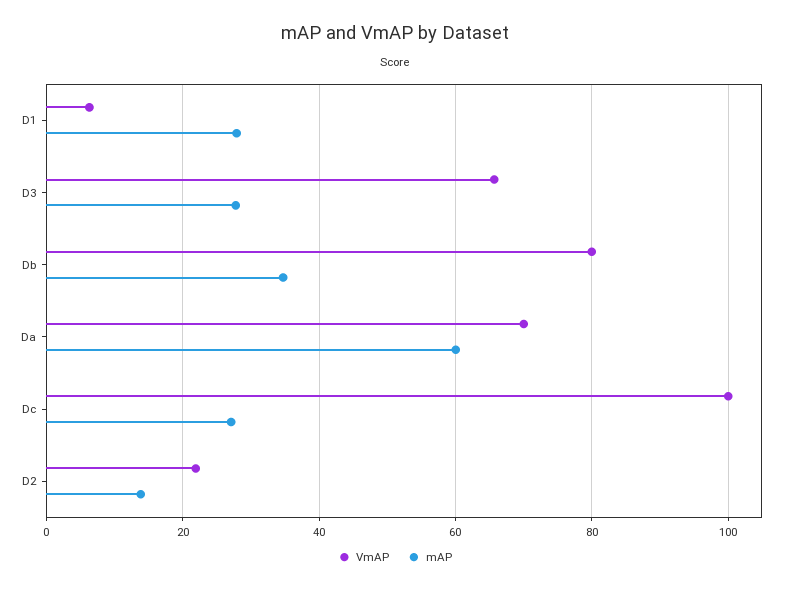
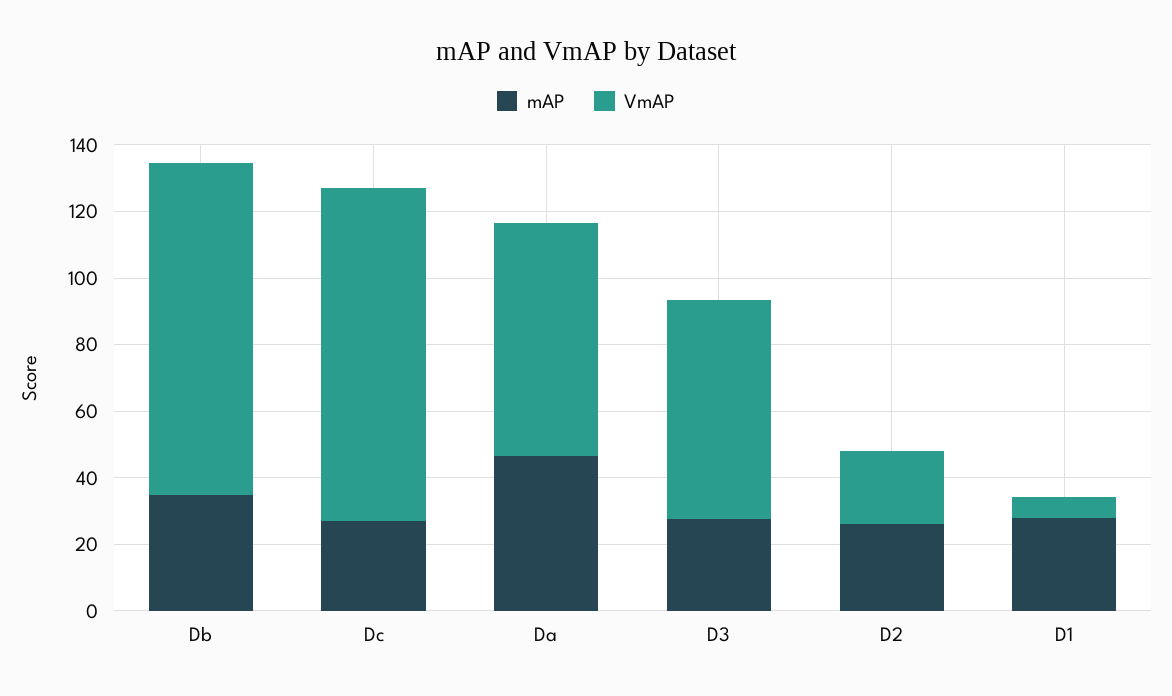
  {
    "VmAP": {
      "D1": 6,
      "D3": 66,
-     "Db": 80,
+     "Db": 100,
      "Da": 70,
      "Dc": 100,
      "D2": 22
    },
    "mAP": {
      "D1": 28,
      "D3": 28,
      "Db": 34,
-     "Da": 60,
+     "Da": 45,
      "Dc": 28,
-     "D2": 14
+     "D2": 25
    }
  }

